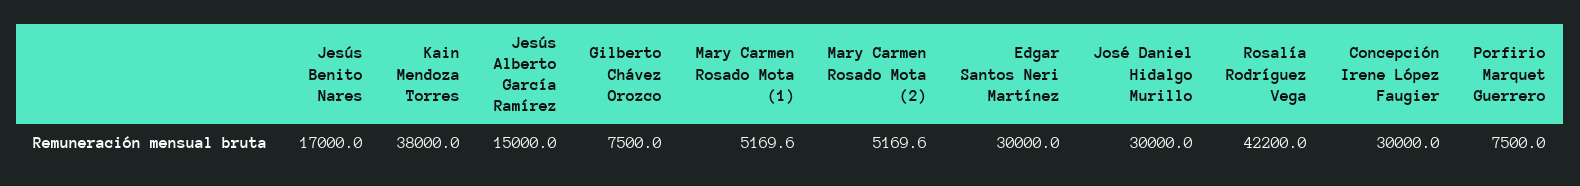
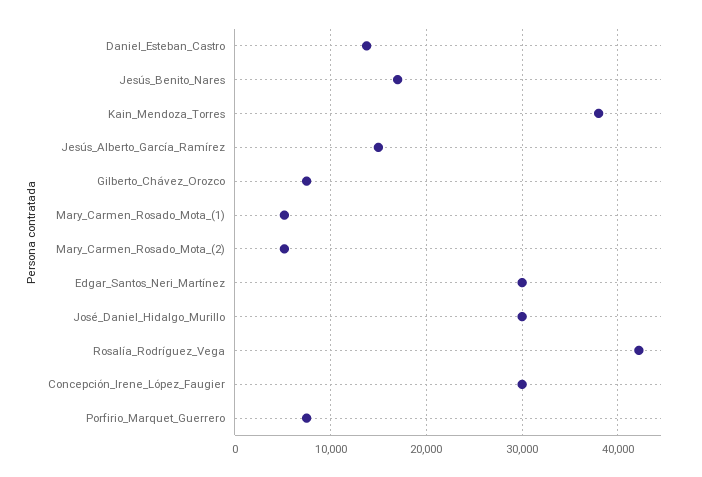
  {
    "Jesús Benito Nares": 17000,
    "Kain Mendoza Torres": 38000,
    "Jesús Alberto García Ramírez": 15000,
    "Gilberto Chávez Orozco": 7500,
    "Mary Carmen Rosado Mota (1)": 5169.6,
    "Mary Carmen Rosado Mota (2)": 5169.6,
    "Edgar Santos Neri Martínez": 30000,
    "José Daniel Hidalgo Murillo": 30000,
    "Rosalía Rodríguez Vega": 42200,
    "Concepción Irene López Faugier": 30000,
-   "Porfirio Marquet Guerrero": 7500
+   "Porfirio Marquet Guerrero": 7500,
+   "Daniel_Esteban_Castro": 14000
  }

